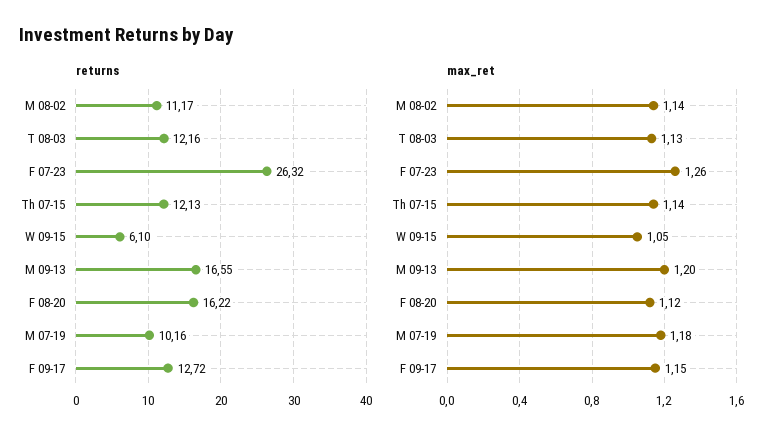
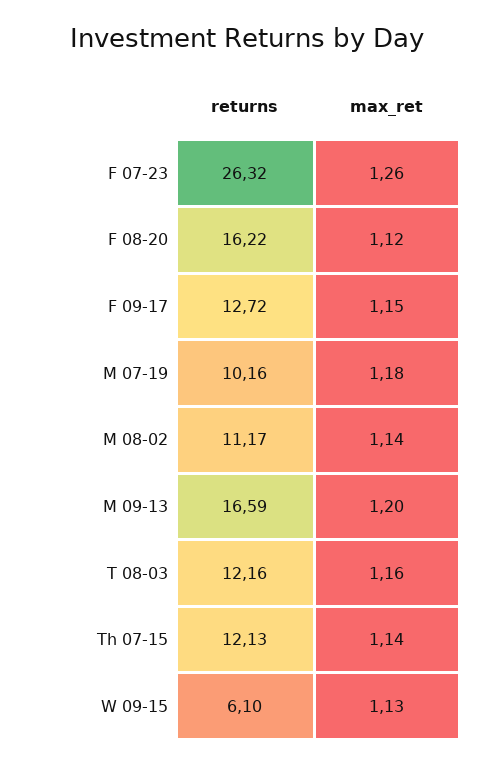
  {
    "returns": {
      "M 08-02": 11.17,
      "T 08-03": 12.16,
      "F 07-23": 26.32,
      "Th 07-15": 12.13,
      "W 09-15": 6.1,
-     "M 09-13": 16.55,
+     "M 09-13": 16.59,
      "F 08-20": 16.22,
      "M 07-19": 10.16,
      "F 09-17": 12.72
    },
    "max_ret": {
      "M 08-02": 1.14,
-     "T 08-03": 1.13,
+     "T 08-03": 1.16,
      "F 07-23": 1.26,
      "Th 07-15": 1.14,
-     "W 09-15": 1.05,
+     "W 09-15": 1.13,
      "M 09-13": 1.2,
      "F 08-20": 1.12,
      "M 07-19": 1.18,
      "F 09-17": 1.15
    }
  }

